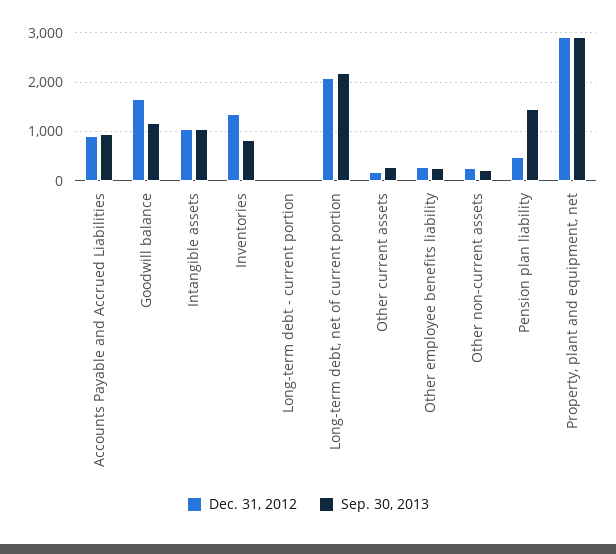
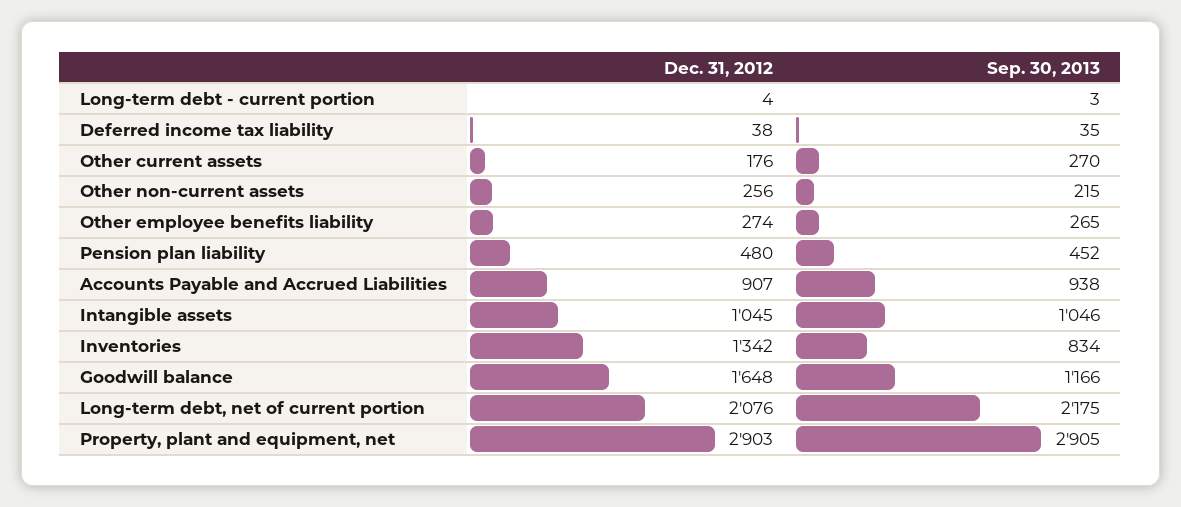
  {
    "Dec. 31, 2012": {
      "Accounts Payable and Accrued Liabilities": 907,
      "Goodwill balance": 1648,
      "Intangible assets": 1045,
      "Inventories": 1342,
      "Long-term debt - current portion": 4,
      "Long-term debt, net of current portion": 2076,
      "Other current assets": 176,
      "Other employee benefits liability": 274,
      "Other non-current assets": 256,
      "Pension plan liability": 480,
-     "Property, plant and equipment, net": 2903
+     "Property, plant and equipment, net": 2903,
+     "Deferred income tax liability": 38
    },
    "Sep. 30, 2013": {
      "Accounts Payable and Accrued Liabilities": 938,
      "Goodwill balance": 1166,
      "Intangible assets": 1046,
      "Inventories": 834,
      "Long-term debt - current portion": 3,
      "Long-term debt, net of current portion": 2175,
      "Other current assets": 270,
      "Other employee benefits liability": 265,
      "Other non-current assets": 215,
-     "Pension plan liability": 1400,
+     "Pension plan liability": 452,
-     "Property, plant and equipment, net": 2905
+     "Property, plant and equipment, net": 2905,
+     "Deferred income tax liability": 35
    }
  }

